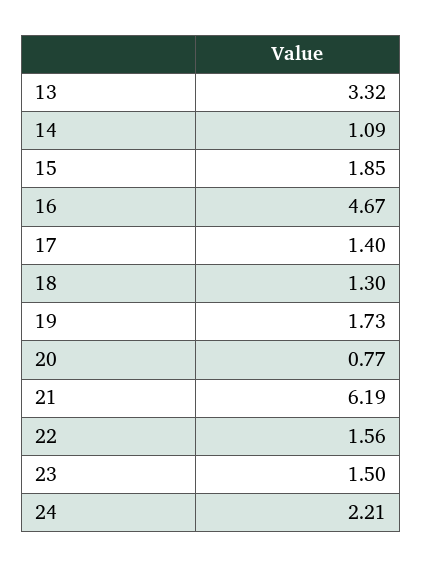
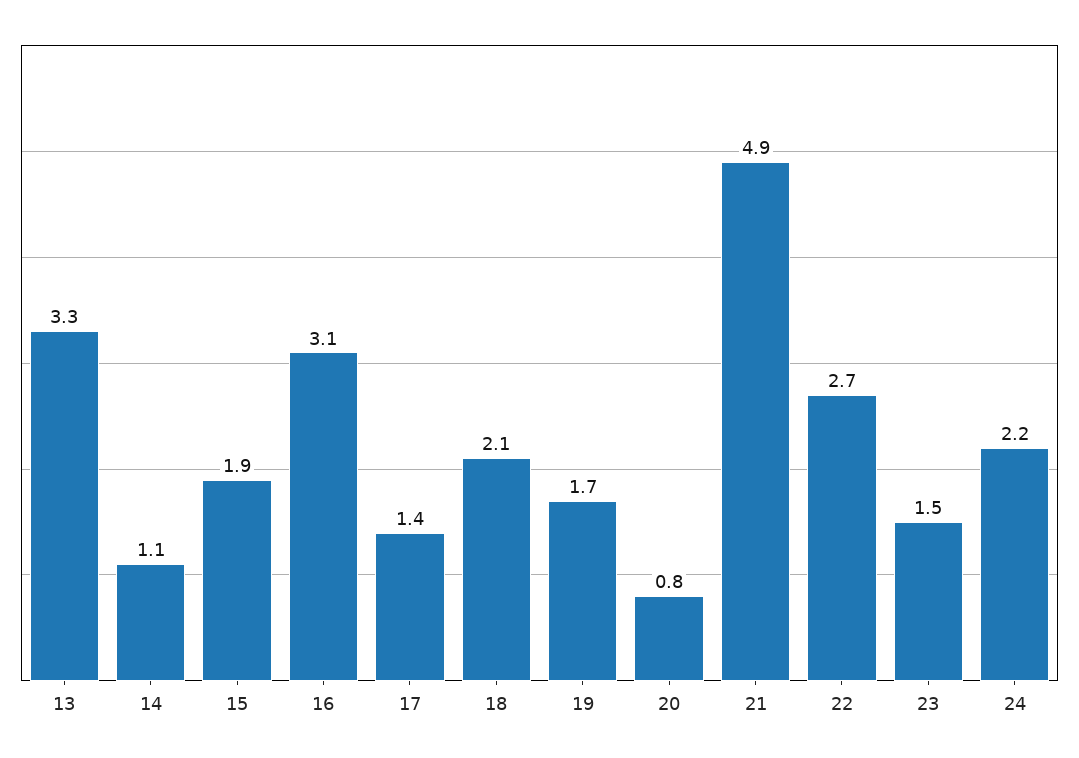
  {
    "13": 3.32,
    "14": 1.09,
    "15": 1.85,
-   "16": 4.67,
+   "16": 3.1,
    "17": 1.4,
-   "18": 1.3,
+   "18": 2.1,
    "19": 1.73,
    "20": 0.77,
-   "21": 6.19,
+   "21": 4.9,
-   "22": 1.56,
+   "22": 2.7,
    "23": 1.5,
    "24": 2.21
  }

